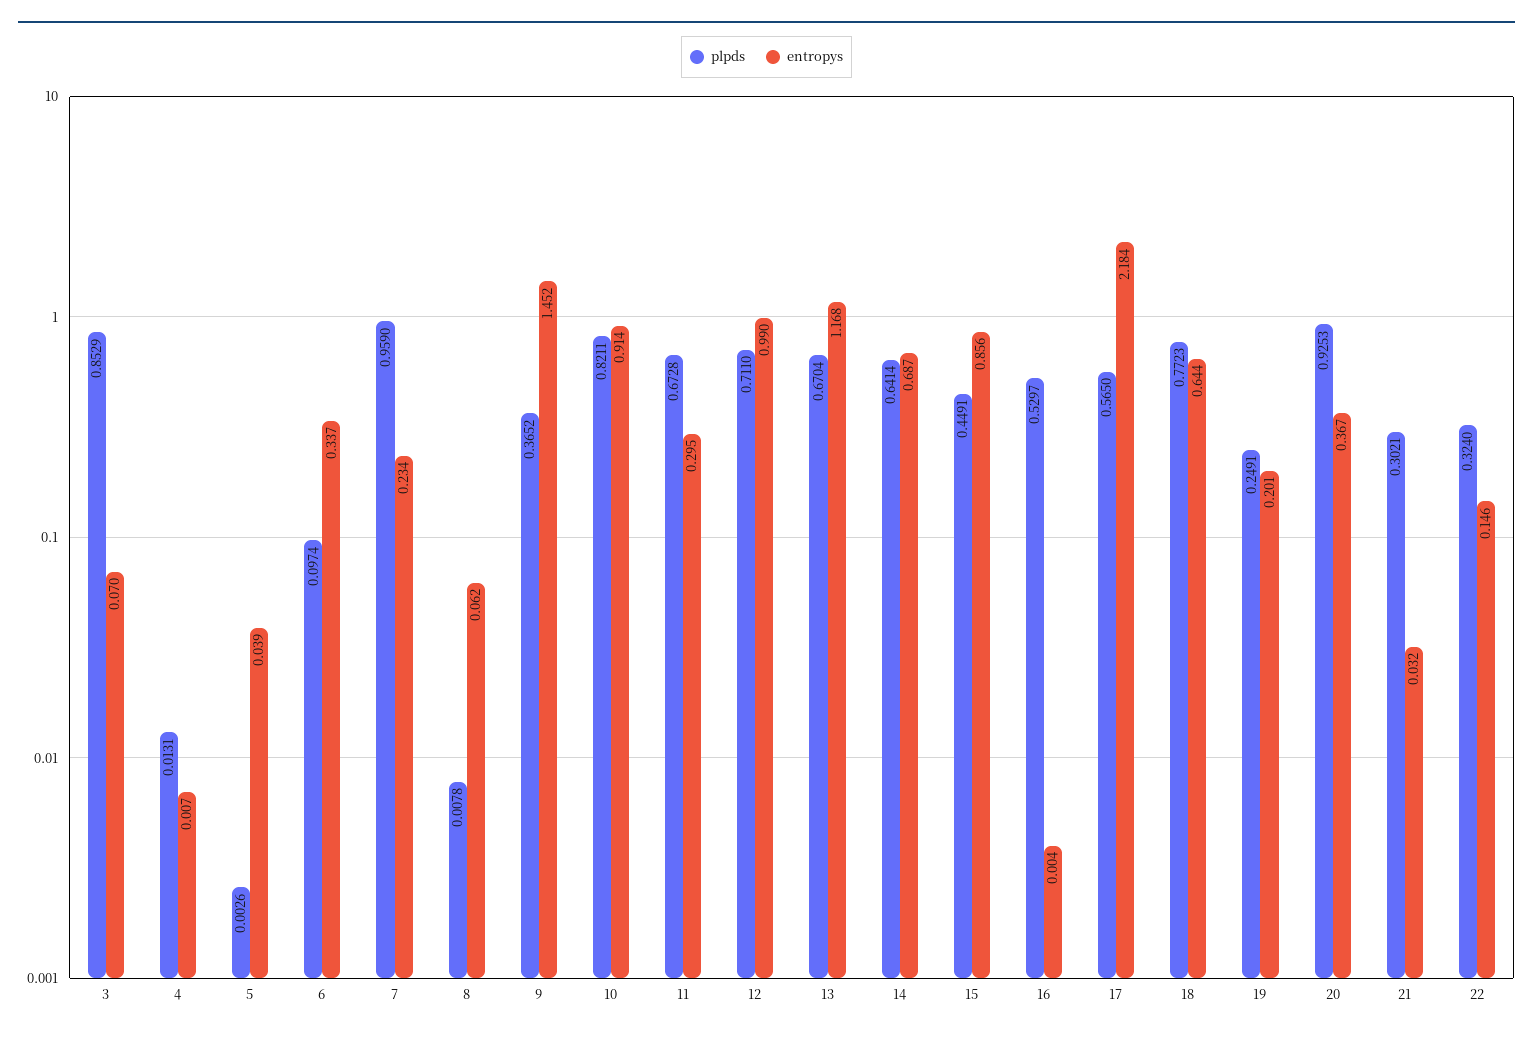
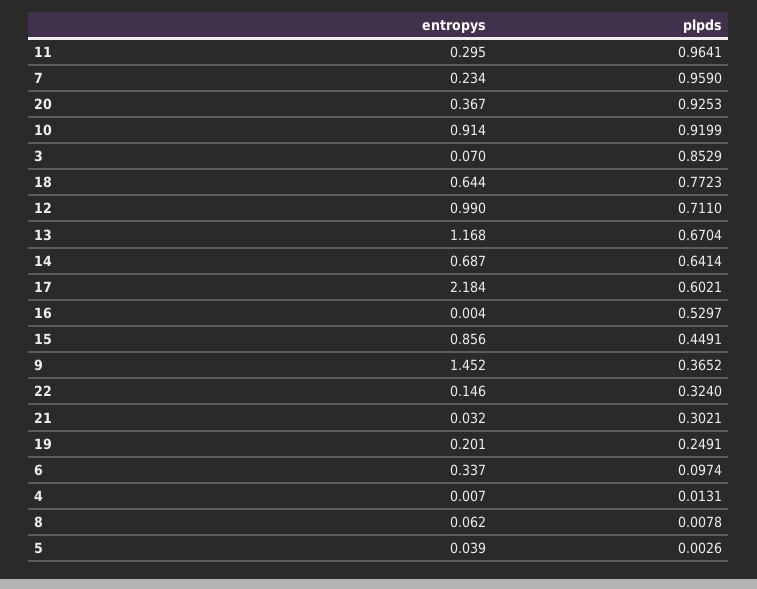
  {
    "plpds": {
      "3": 0.8529,
      "4": 0.0131,
      "5": 0.0026,
      "6": 0.0974,
      "7": 0.959,
      "8": 0.0078,
      "9": 0.3652,
-     "10": 0.8211,
+     "10": 0.9199,
-     "11": 0.6728,
+     "11": 0.9641,
      "12": 0.711,
      "13": 0.6704,
      "14": 0.6414,
      "15": 0.4491,
      "16": 0.5297,
-     "17": 0.565,
+     "17": 0.6021,
      "18": 0.7723,
      "19": 0.2491,
      "20": 0.9253,
      "21": 0.3021,
      "22": 0.324
    },
    "entropys": {
      "3": 0.07,
      "4": 0.007,
      "5": 0.039,
      "6": 0.337,
      "7": 0.234,
      "8": 0.062,
      "9": 1.452,
      "10": 0.914,
      "11": 0.295,
      "12": 0.99,
      "13": 1.168,
      "14": 0.687,
      "15": 0.856,
      "16": 0.004,
      "17": 2.184,
      "18": 0.644,
      "19": 0.201,
      "20": 0.367,
      "21": 0.032,
      "22": 0.146
    }
  }

